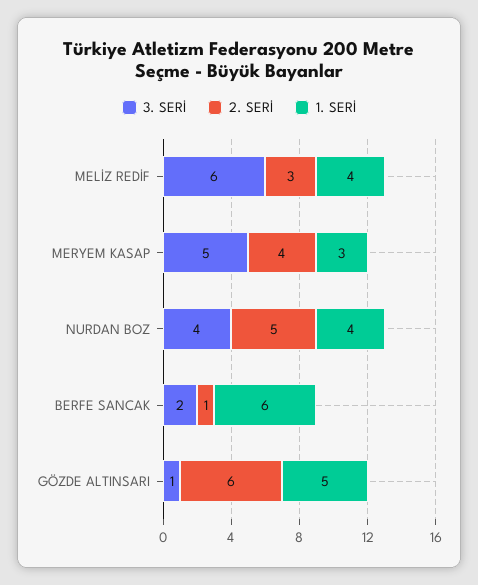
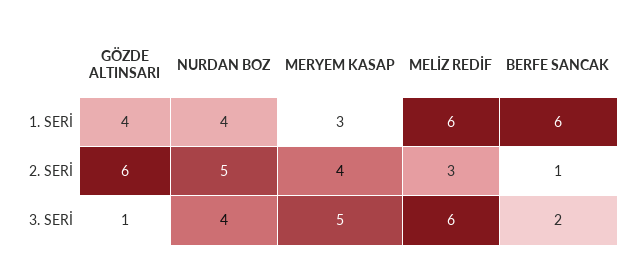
  {
    "3. SERİ": {
      "MELİZ REDİF": 6,
      "MERYEM KASAP": 5,
      "NURDAN BOZ": 4,
      "BERFE SANCAK": 2,
      "GÖZDE ALTINSARI": 1
    },
    "2. SERİ": {
      "MELİZ REDİF": 3,
      "MERYEM KASAP": 4,
      "NURDAN BOZ": 5,
      "BERFE SANCAK": 1,
      "GÖZDE ALTINSARI": 6
    },
    "1. SERİ": {
-     "MELİZ REDİF": 4,
+     "MELİZ REDİF": 6,
      "MERYEM KASAP": 3,
      "NURDAN BOZ": 4,
      "BERFE SANCAK": 6,
-     "GÖZDE ALTINSARI": 5
+     "GÖZDE ALTINSARI": 4
    }
  }

